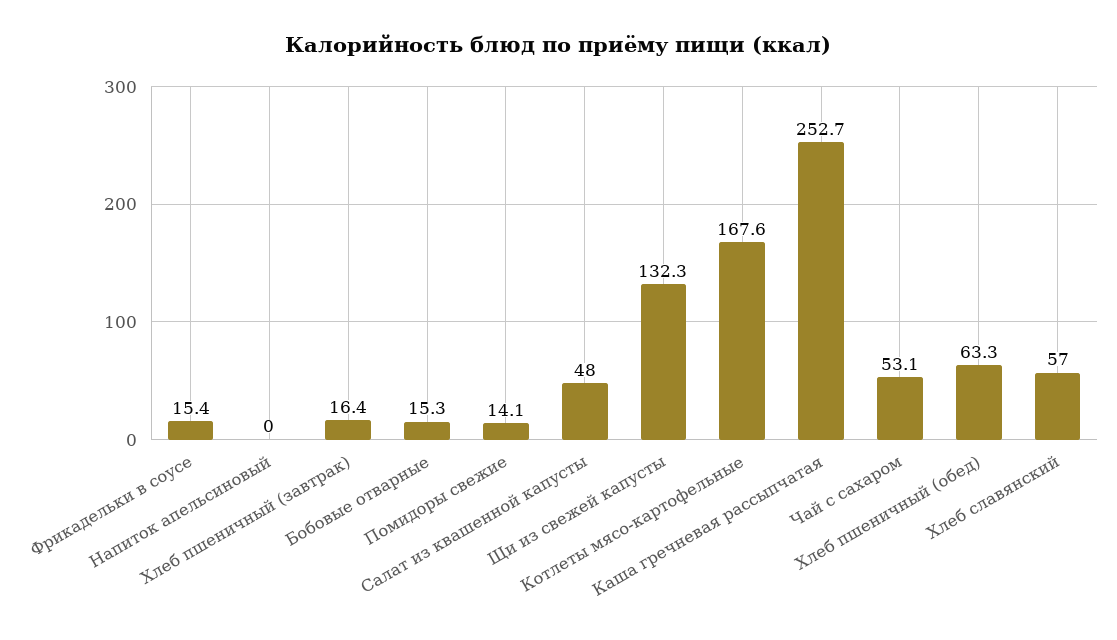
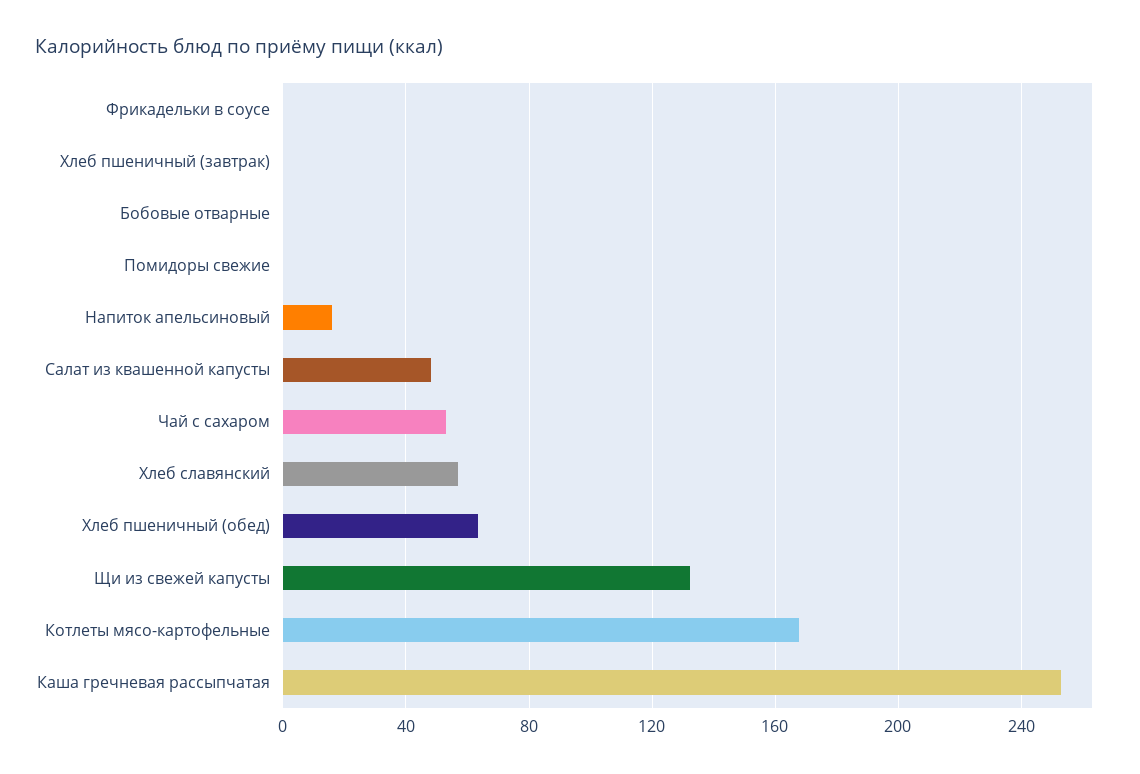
  {
-   "Фрикадельки в соусе": 15.4,
+   "Фрикадельки в соусе": 0,
-   "Напиток апельсиновый": 0,
+   "Напиток апельсиновый": 15,
-   "Хлеб пшеничный (завтрак)": 16.4,
+   "Хлеб пшеничный (завтрак)": 0,
-   "Бобовые отварные": 15.3,
+   "Бобовые отварные": 0,
-   "Помидоры свежие": 14.1,
+   "Помидоры свежие": 0,
    "Салат из квашенной капусты": 48,
    "Щи из свежей капусты": 132.3,
    "Котлеты мясо-картофельные": 167.6,
    "Каша гречневая рассыпчатая": 252.7,
    "Чай с сахаром": 53.1,
    "Хлеб пшеничный (обед)": 63.3,
    "Хлеб славянский": 57
  }

